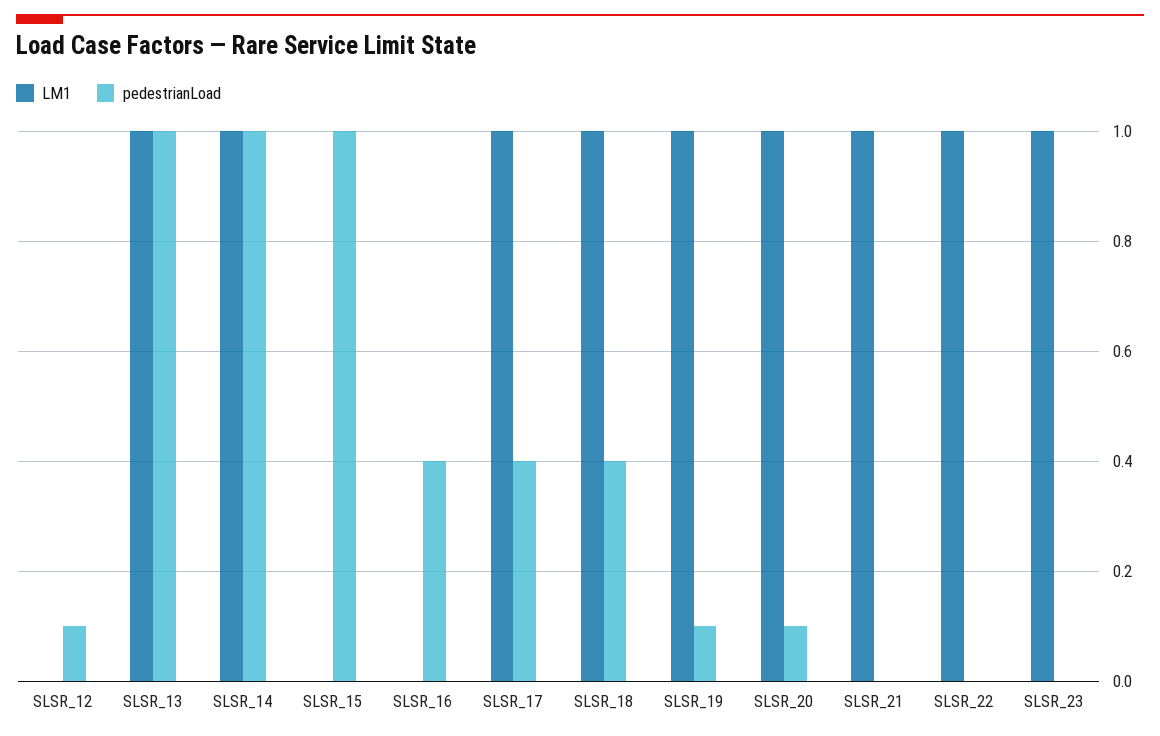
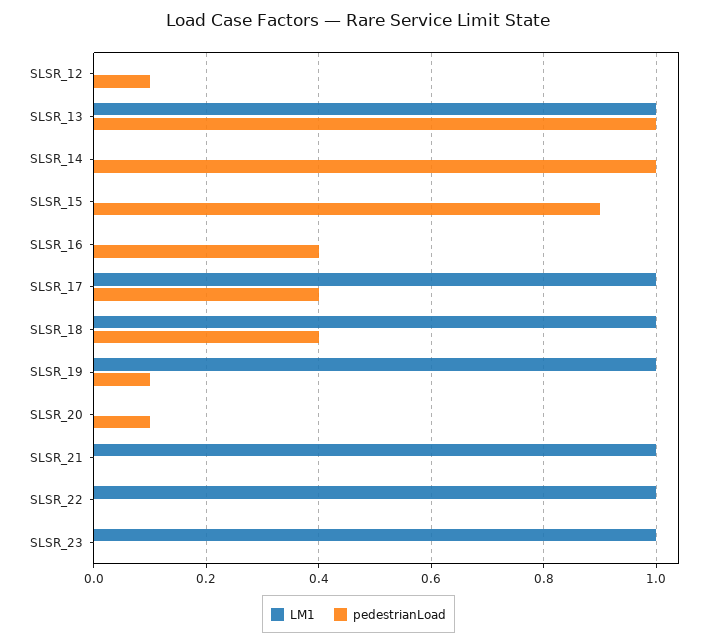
  {
    "LM1": {
      "SLSR_12": 0,
      "SLSR_13": 1,
-     "SLSR_14": 1,
+     "SLSR_14": 0,
      "SLSR_15": 0,
      "SLSR_16": 0,
      "SLSR_17": 1,
      "SLSR_18": 1,
      "SLSR_19": 1,
-     "SLSR_20": 1,
+     "SLSR_20": 0,
      "SLSR_21": 1,
      "SLSR_22": 1,
      "SLSR_23": 1
    },
    "pedestrianLoad": {
      "SLSR_12": 0.1,
      "SLSR_13": 1,
      "SLSR_14": 1,
-     "SLSR_15": 1,
+     "SLSR_15": 0.9,
      "SLSR_16": 0.4,
      "SLSR_17": 0.4,
      "SLSR_18": 0.4,
      "SLSR_19": 0.1,
      "SLSR_20": 0.1,
      "SLSR_21": 0,
      "SLSR_22": 0,
      "SLSR_23": 0
    }
  }

